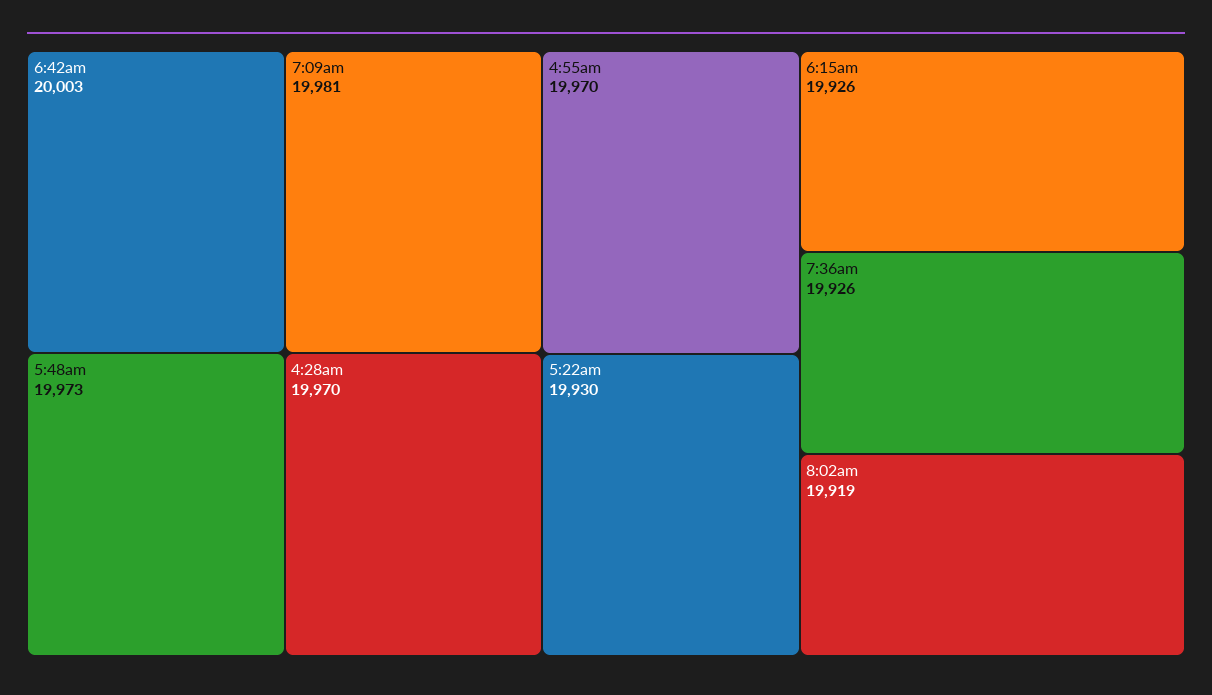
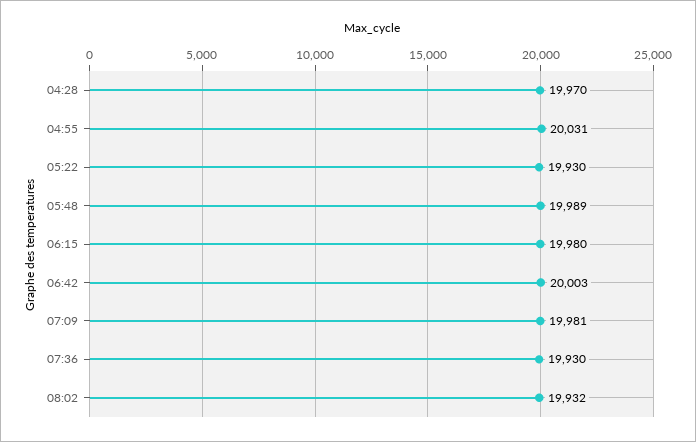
  {
    "6:42am": 20003,
    "7:09am": 19981,
-   "5:48am": 19973,
+   "5:48am": 19989,
    "4:28am": 19970,
-   "4:55am": 19970,
+   "4:55am": 20031,
    "5:22am": 19930,
-   "6:15am": 19926,
+   "6:15am": 19980,
-   "7:36am": 19926,
+   "7:36am": 19930,
-   "8:02am": 19919
+   "8:02am": 19932
  }

